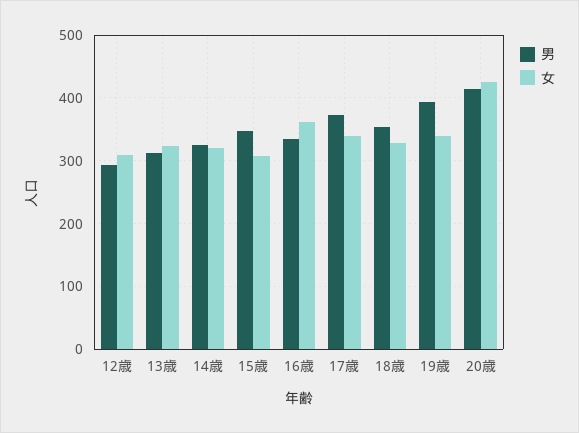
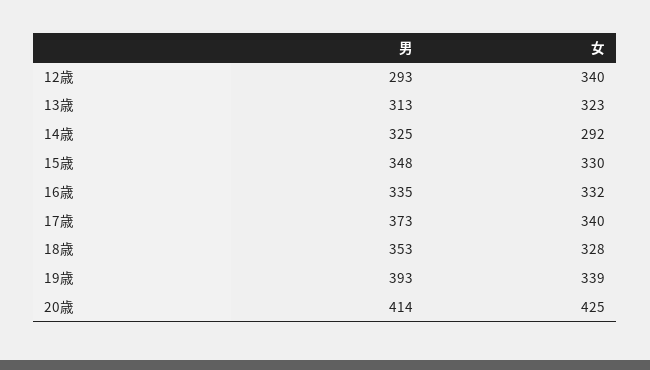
  {
    "男": {
      "12歳": 293,
      "13歳": 313,
      "14歳": 325,
      "15歳": 348,
      "16歳": 335,
      "17歳": 373,
      "18歳": 353,
      "19歳": 393,
      "20歳": 414
    },
    "女": {
-     "12歳": 310,
+     "12歳": 340,
      "13歳": 323,
-     "14歳": 320,
+     "14歳": 292,
-     "15歳": 310,
+     "15歳": 330,
-     "16歳": 360,
+     "16歳": 332,
      "17歳": 340,
      "18歳": 328,
      "19歳": 339,
      "20歳": 425
    }
  }

